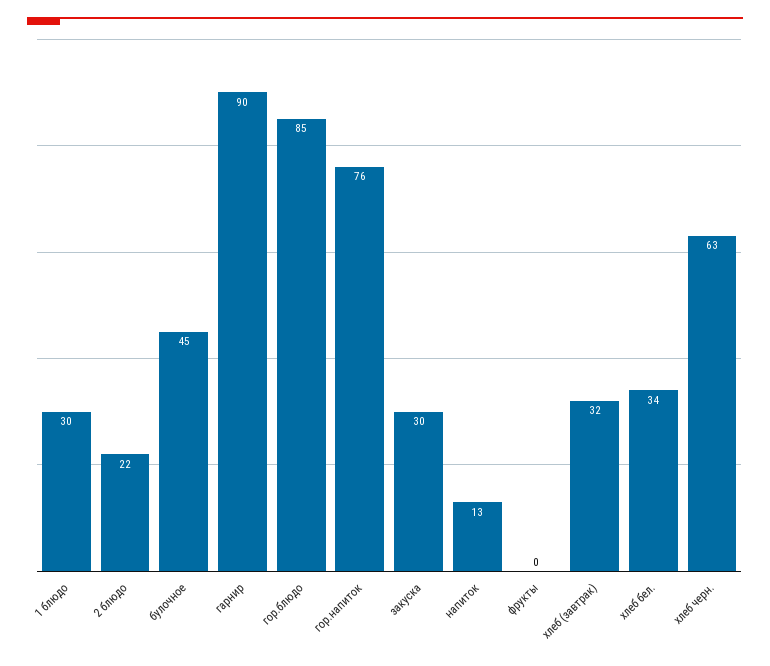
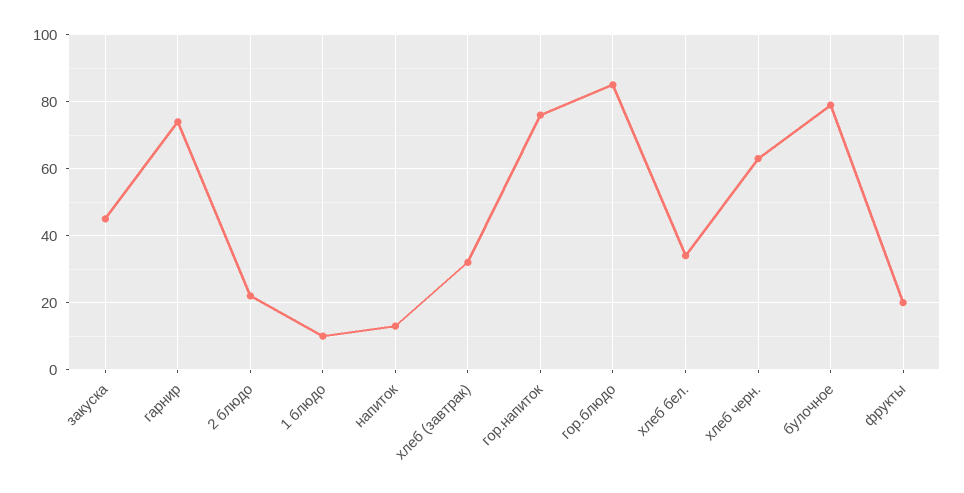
  {
-   "1 блюдо": 30,
+   "1 блюдо": 10,
    "2 блюдо": 22,
-   "булочное": 45,
+   "булочное": 80,
-   "гарнир": 90,
+   "гарнир": 75,
    "гор.блюдо": 85,
    "гор.напиток": 76,
-   "закуска": 30,
+   "закуска": 45,
    "напиток": 13,
-   "фрукты": 0,
+   "фрукты": 20,
    "хлеб (завтрак)": 32,
    "хлеб бел.": 34,
    "хлеб черн.": 63
  }

